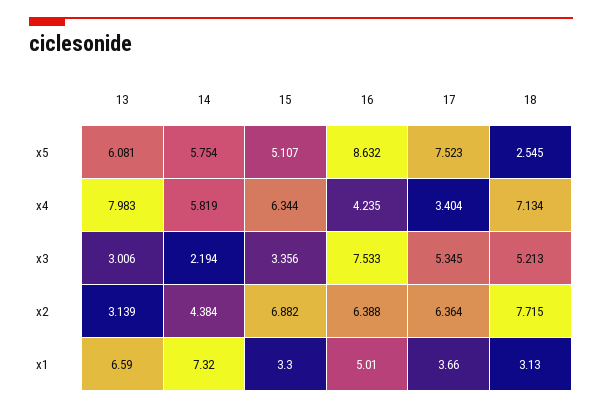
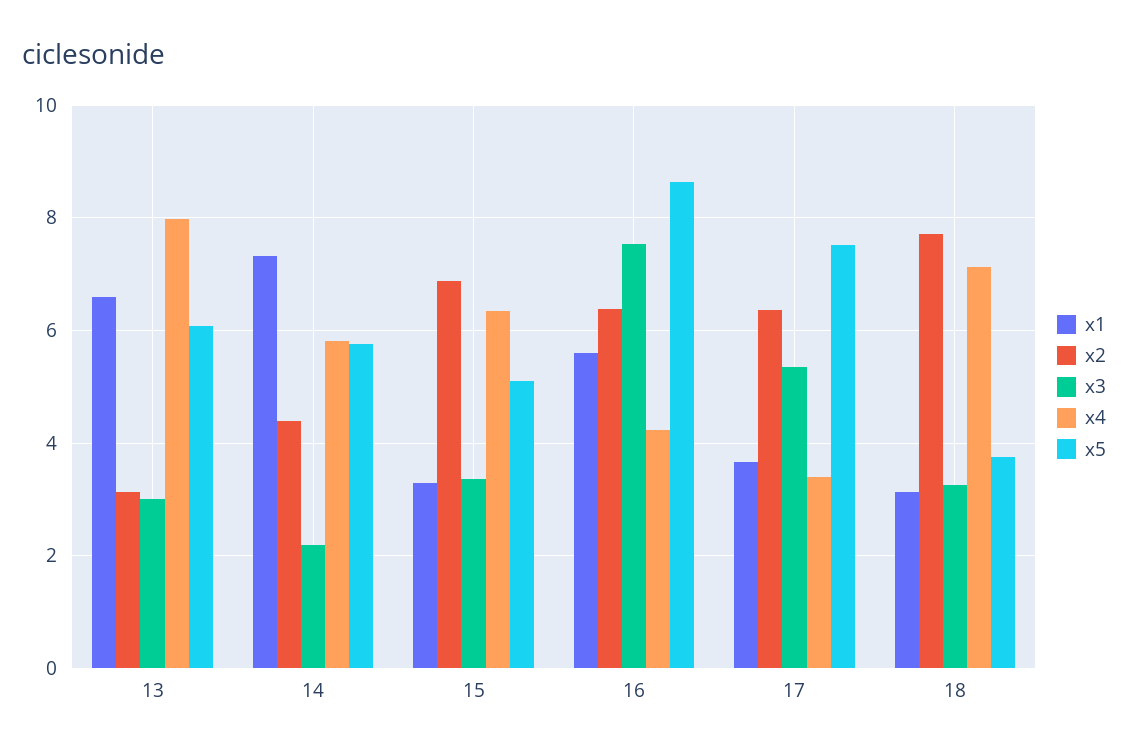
  {
    "x5": {
      "13": 6.081,
      "14": 5.754,
      "15": 5.107,
      "16": 8.632,
      "17": 7.523,
-     "18": 2.545
+     "18": 3.8
    },
    "x4": {
      "13": 7.983,
      "14": 5.819,
      "15": 6.344,
      "16": 4.235,
      "17": 3.404,
      "18": 7.134
    },
    "x3": {
      "13": 3.006,
      "14": 2.194,
      "15": 3.356,
      "16": 7.533,
      "17": 5.345,
-     "18": 5.213
+     "18": 3.2
    },
    "x2": {
      "13": 3.139,
      "14": 4.384,
      "15": 6.882,
      "16": 6.388,
      "17": 6.364,
      "18": 7.715
    },
    "x1": {
      "13": 6.59,
      "14": 7.32,
      "15": 3.3,
-     "16": 5.01,
+     "16": 5.6,
      "17": 3.66,
      "18": 3.13
    }
  }

